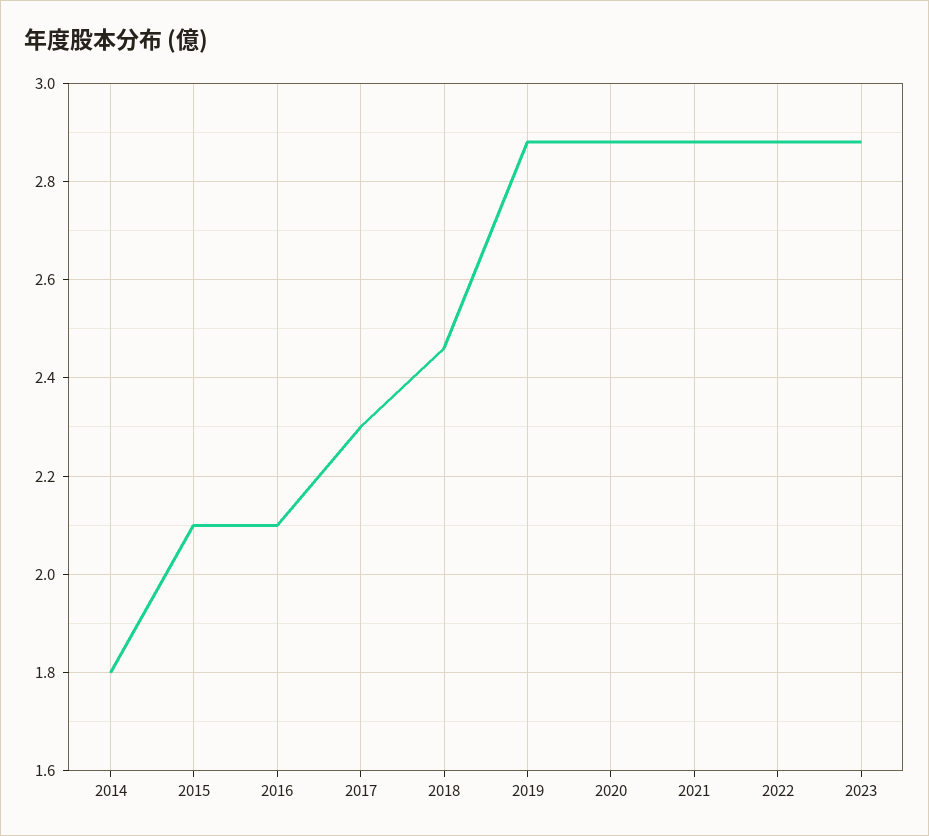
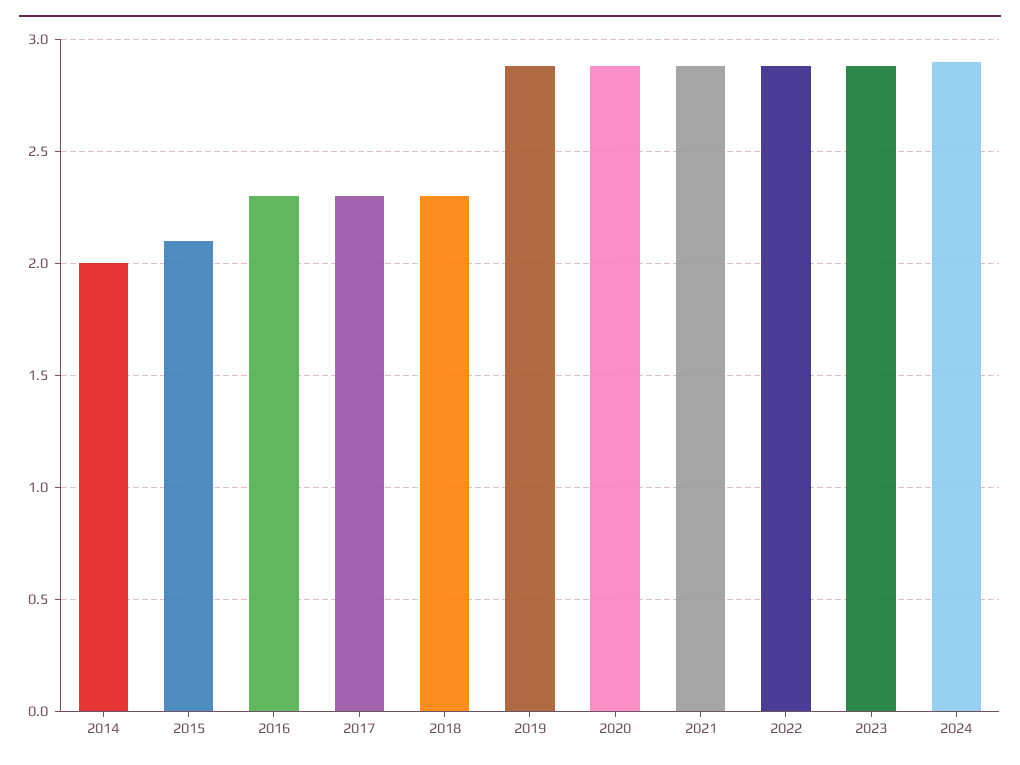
  {
-   "2014": 1.8,
+   "2014": 2,
    "2015": 2.1,
-   "2016": 2.1,
+   "2016": 2.3,
    "2017": 2.3,
-   "2018": 2.45,
+   "2018": 2.3,
    "2019": 2.9,
    "2020": 2.9,
    "2021": 2.9,
    "2022": 2.9,
-   "2023": 2.9
+   "2023": 2.9,
+   "2024": 2.9
  }

